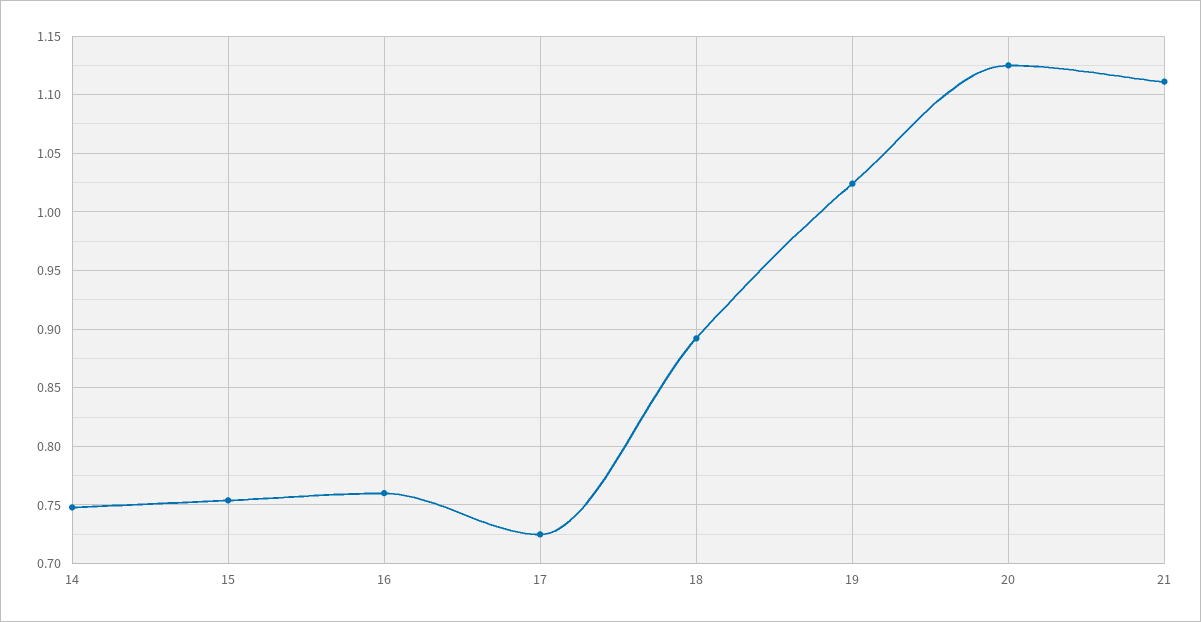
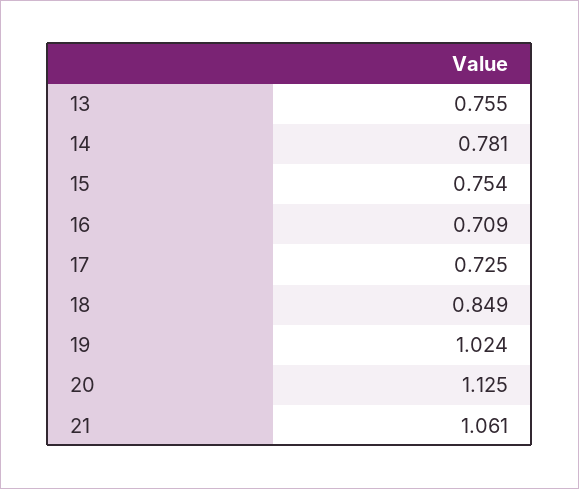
  {
-   "14": 0.75,
+   "14": 0.781,
    "15": 0.754,
-   "16": 0.76,
+   "16": 0.709,
    "17": 0.725,
-   "18": 0.89,
+   "18": 0.849,
    "19": 1.024,
    "20": 1.125,
-   "21": 1.11
+   "21": 1.061,
+   "13": 0.755
  }

